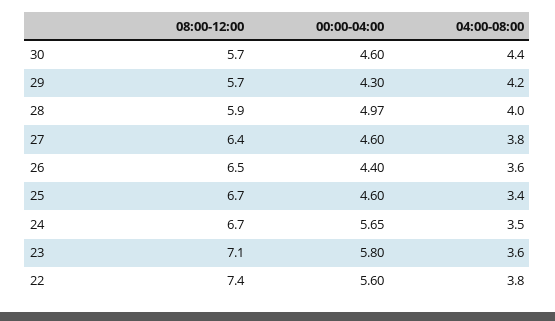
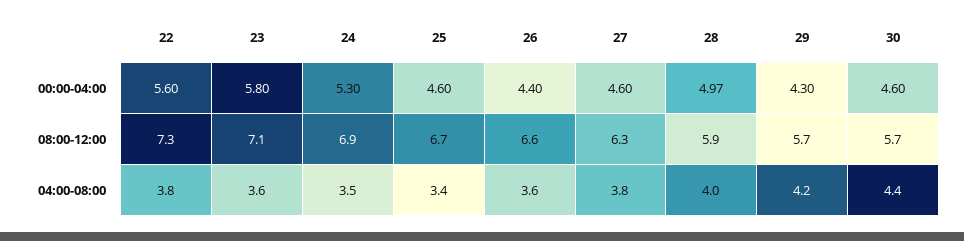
  {
    "08:00-12:00": {
      "30": 5.7,
      "29": 5.7,
      "28": 5.9,
-     "27": 6.4,
+     "27": 6.3,
-     "26": 6.5,
+     "26": 6.6,
      "25": 6.7,
-     "24": 6.7,
+     "24": 6.9,
      "23": 7.1,
-     "22": 7.4
+     "22": 7.3
    },
    "00:00-04:00": {
      "30": 4.6,
      "29": 4.3,
      "28": 4.97,
      "27": 4.6,
      "26": 4.4,
      "25": 4.6,
-     "24": 5.65,
+     "24": 5.3,
      "23": 5.8,
      "22": 5.6
    },
    "04:00-08:00": {
      "30": 4.4,
      "29": 4.2,
      "28": 4,
      "27": 3.8,
      "26": 3.6,
      "25": 3.4,
      "24": 3.5,
      "23": 3.6,
      "22": 3.8
    }
  }

